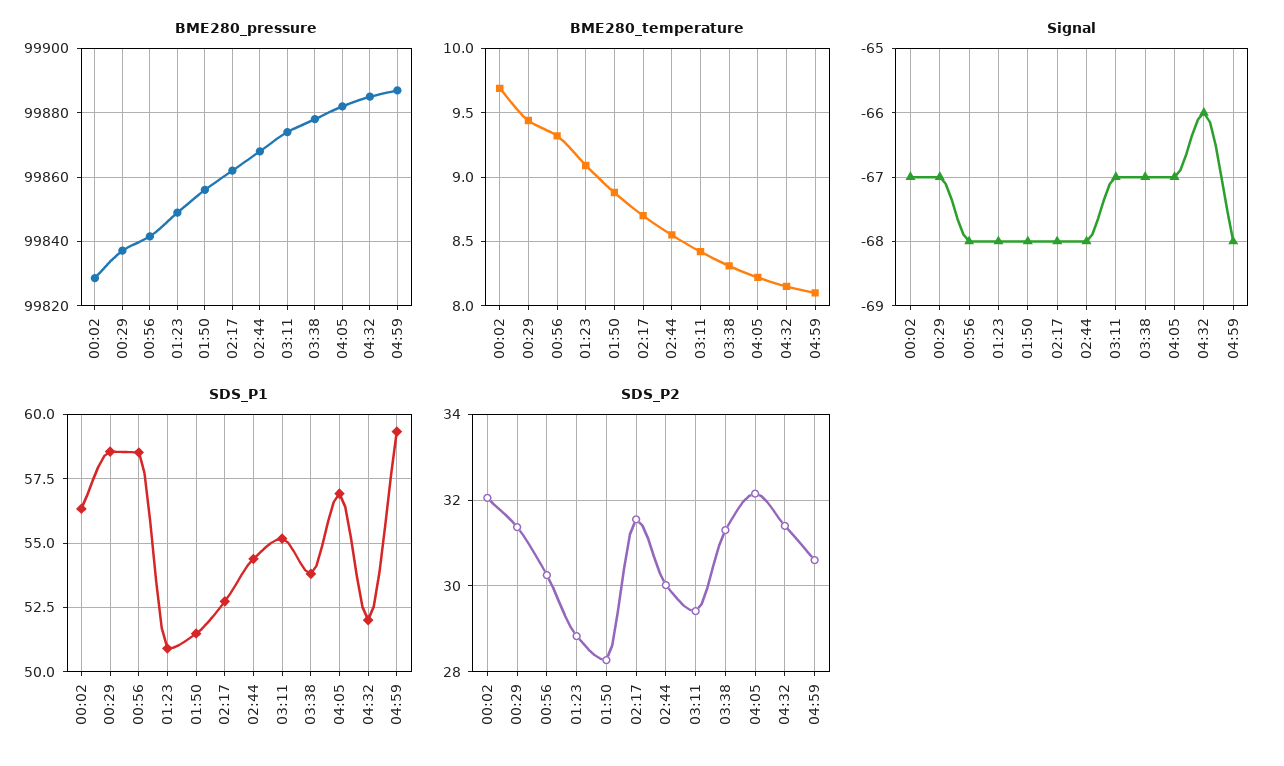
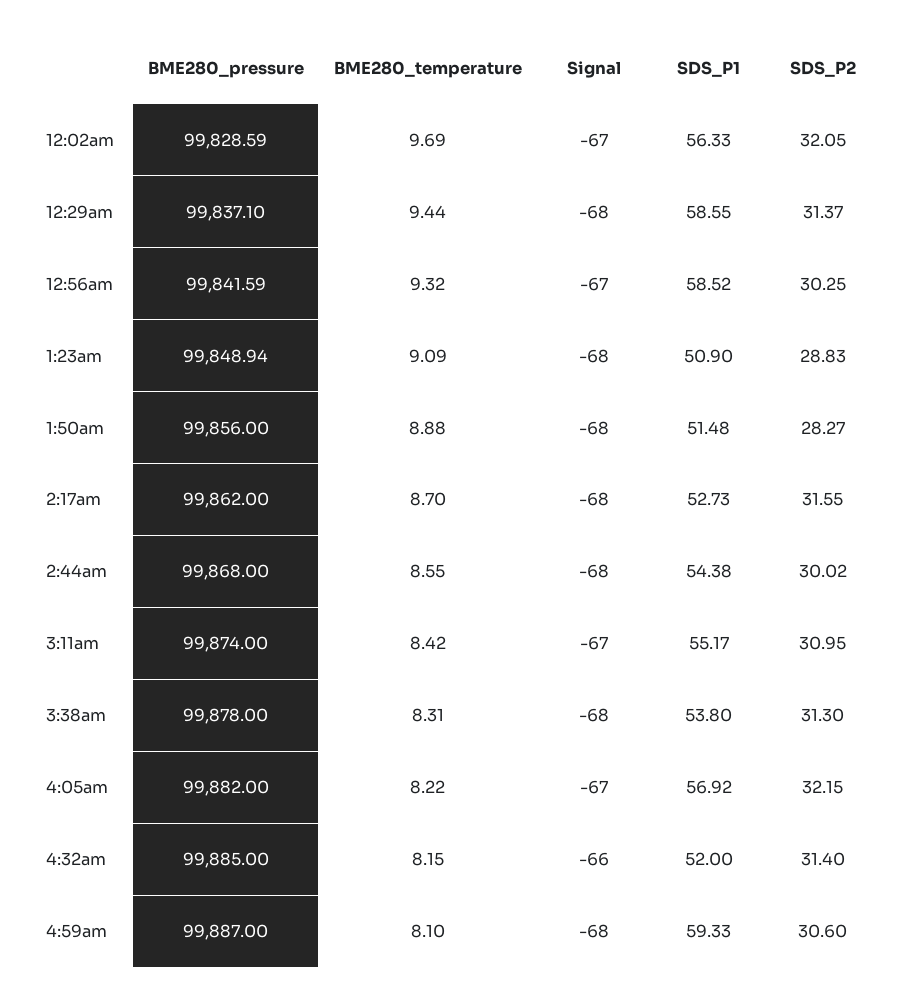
  {
    "BME280_pressure": {
      "00:02": 99828.59,
      "00:29": 99837.1,
      "00:56": 99841.59,
      "01:23": 99848.94,
      "01:50": 99856,
      "02:17": 99862,
      "02:44": 99868,
      "03:11": 99874,
      "03:38": 99878,
      "04:05": 99882,
      "04:32": 99885,
      "04:59": 99887
    },
    "BME280_temperature": {
      "00:02": 9.69,
      "00:29": 9.44,
      "00:56": 9.32,
      "01:23": 9.09,
      "01:50": 8.88,
      "02:17": 8.7,
      "02:44": 8.55,
      "03:11": 8.42,
      "03:38": 8.31,
      "04:05": 8.22,
      "04:32": 8.15,
      "04:59": 8.1
    },
    "Signal": {
      "00:02": -67,
-     "00:29": -67,
+     "00:29": -68,
-     "00:56": -68,
+     "00:56": -67,
      "01:23": -68,
      "01:50": -68,
      "02:17": -68,
      "02:44": -68,
      "03:11": -67,
-     "03:38": -67,
+     "03:38": -68,
      "04:05": -67,
      "04:32": -66,
      "04:59": -68
    },
    "SDS_P1": {
      "00:02": 56.33,
      "00:29": 58.55,
      "00:56": 58.52,
      "01:23": 50.9,
      "01:50": 51.48,
      "02:17": 52.73,
      "02:44": 54.38,
      "03:11": 55.17,
      "03:38": 53.8,
      "04:05": 56.92,
      "04:32": 52,
      "04:59": 59.33
    },
    "SDS_P2": {
      "00:02": 32.05,
      "00:29": 31.37,
      "00:56": 30.25,
      "01:23": 28.83,
      "01:50": 28.27,
      "02:17": 31.55,
      "02:44": 30.02,
-     "03:11": 29.4,
+     "03:11": 30.95,
      "03:38": 31.3,
      "04:05": 32.15,
      "04:32": 31.4,
      "04:59": 30.6
    }
  }

